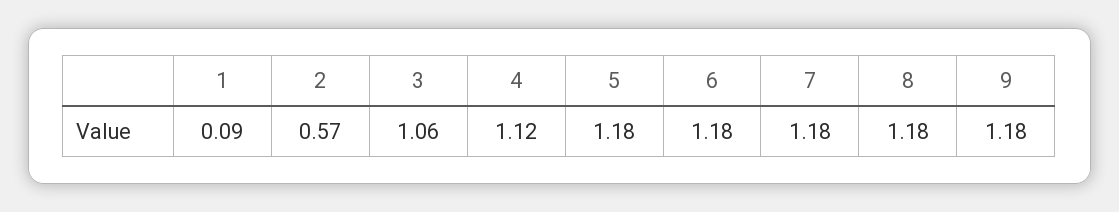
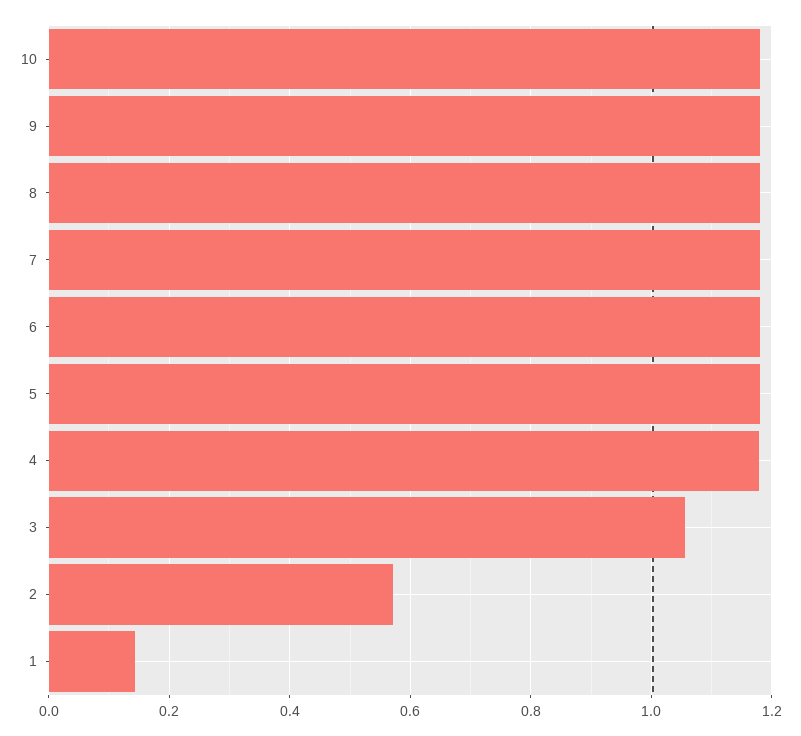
  {
-   "1": 0.09,
+   "1": 0.14,
    "2": 0.57,
    "3": 1.06,
-   "4": 1.12,
+   "4": 1.18,
    "5": 1.18,
    "6": 1.18,
    "7": 1.18,
    "8": 1.18,
-   "9": 1.18
+   "9": 1.18,
+   "10": 1.18
  }

